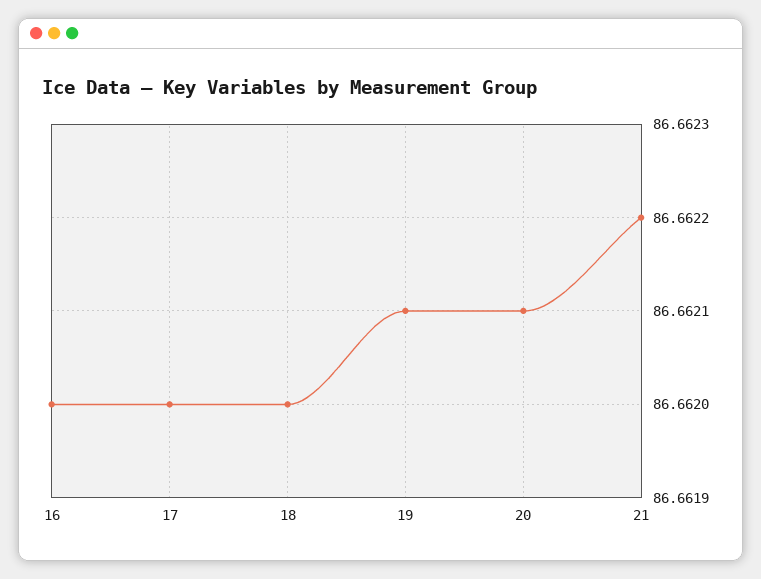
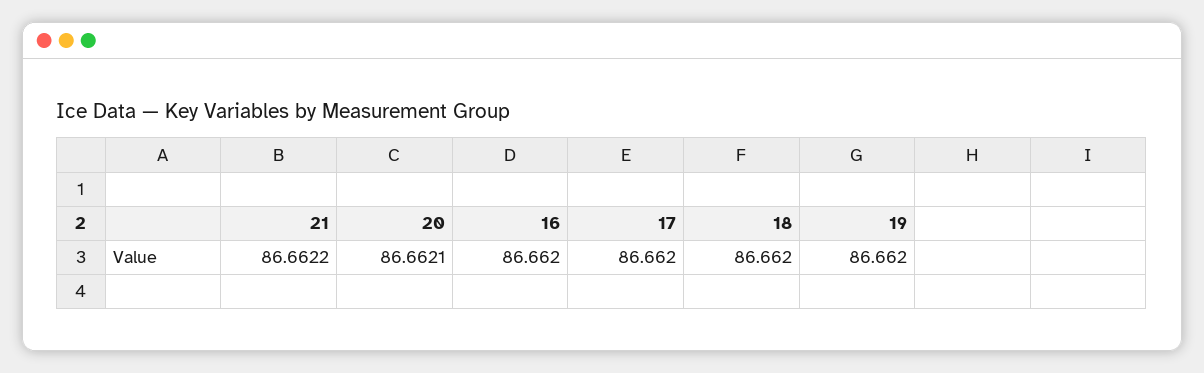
  {
    "16": 86.662,
    "17": 86.662,
    "18": 86.662,
-   "19": 86.6621,
+   "19": 86.662,
    "20": 86.6621,
    "21": 86.6622
  }

